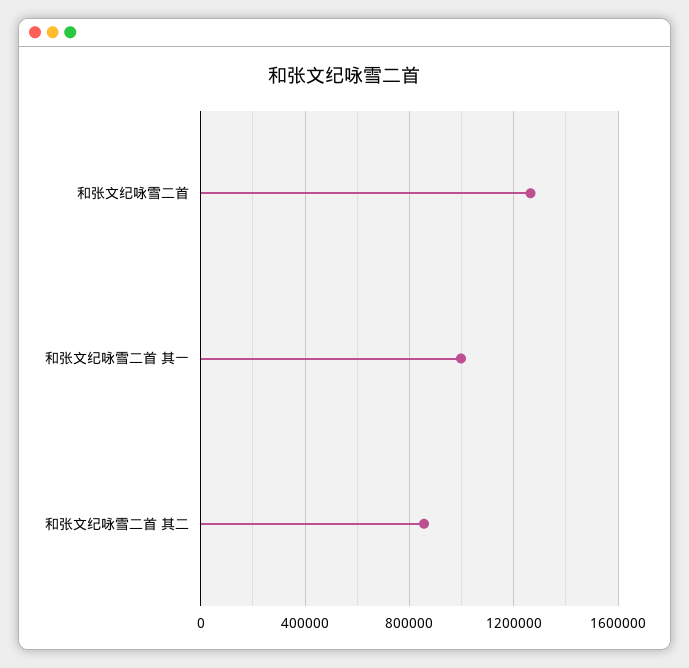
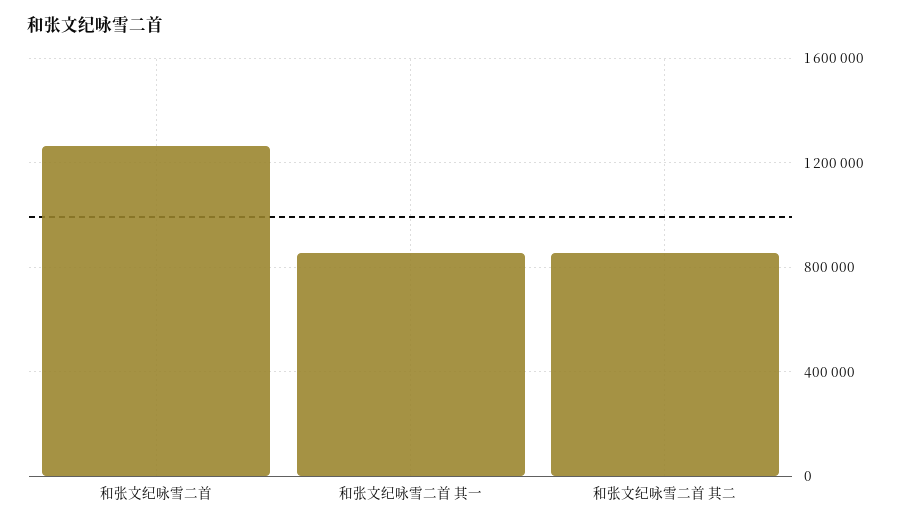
  {
    "和张文纪咏雪二首": 1250000,
-   "和张文纪咏雪二首 其一": 1000000,
+   "和张文纪咏雪二首 其一": 850000,
    "和张文纪咏雪二首 其二": 850000
  }

